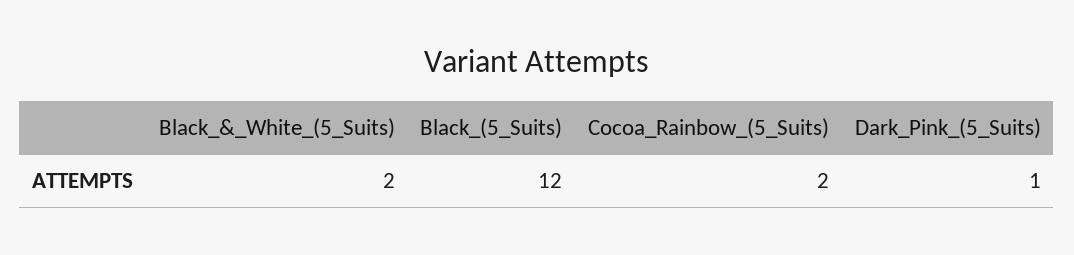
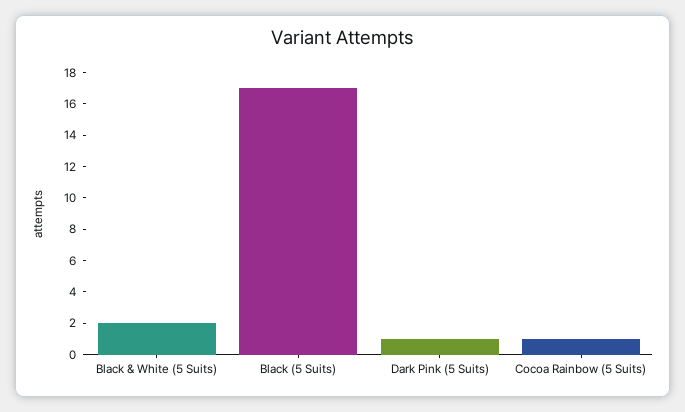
  {
    "Black_&_White_(5_Suits)": 2,
-   "Black_(5_Suits)": 12,
+   "Black_(5_Suits)": 17,
-   "Cocoa_Rainbow_(5_Suits)": 2,
+   "Cocoa_Rainbow_(5_Suits)": 1,
    "Dark_Pink_(5_Suits)": 1
  }

